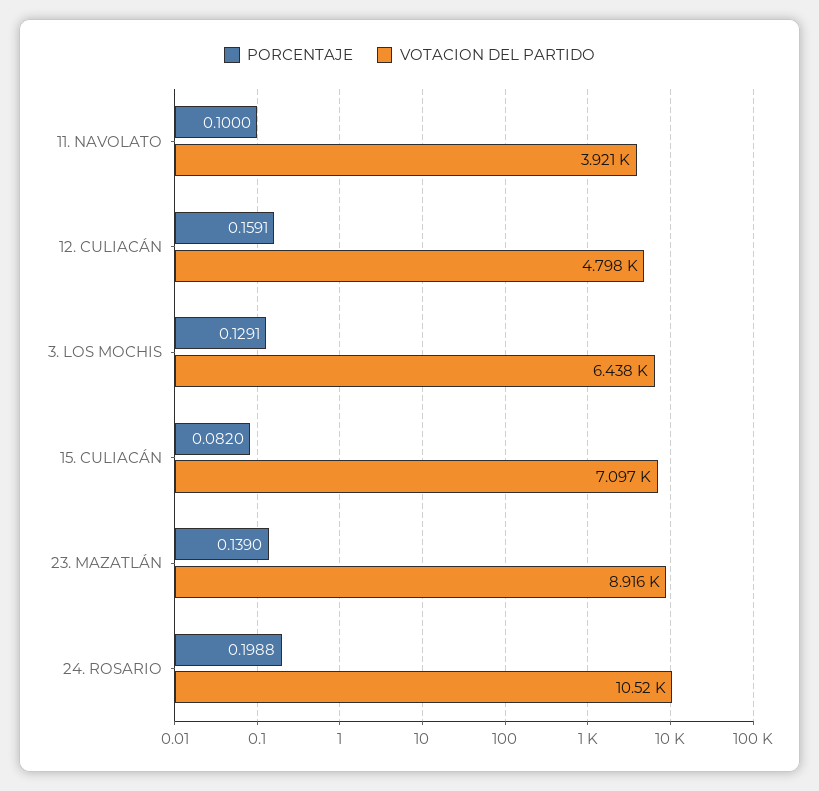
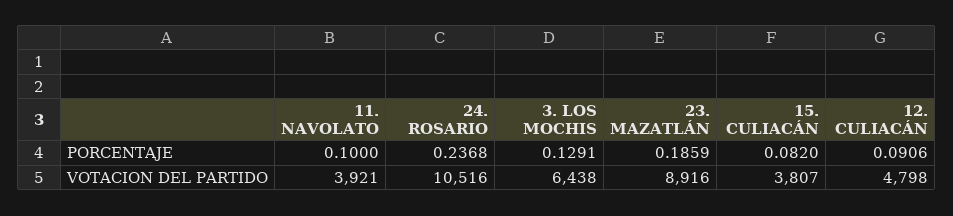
  {
    "PORCENTAJE": {
      "11. NAVOLATO": 0.1,
-     "12. CULIACÁN": 0.1591,
+     "12. CULIACÁN": 0.0906,
      "3. LOS MOCHIS": 0.1291,
      "15. CULIACÁN": 0.082,
-     "23. MAZATLÁN": 0.139,
+     "23. MAZATLÁN": 0.1859,
-     "24. ROSARIO": 0.1988
+     "24. ROSARIO": 0.2368
    },
    "VOTACION DEL PARTIDO": {
      "11. NAVOLATO": 3921,
      "12. CULIACÁN": 4798,
      "3. LOS MOCHIS": 6438,
-     "15. CULIACÁN": 7097,
+     "15. CULIACÁN": 3807,
      "23. MAZATLÁN": 8916,
      "24. ROSARIO": 10516
    }
  }

